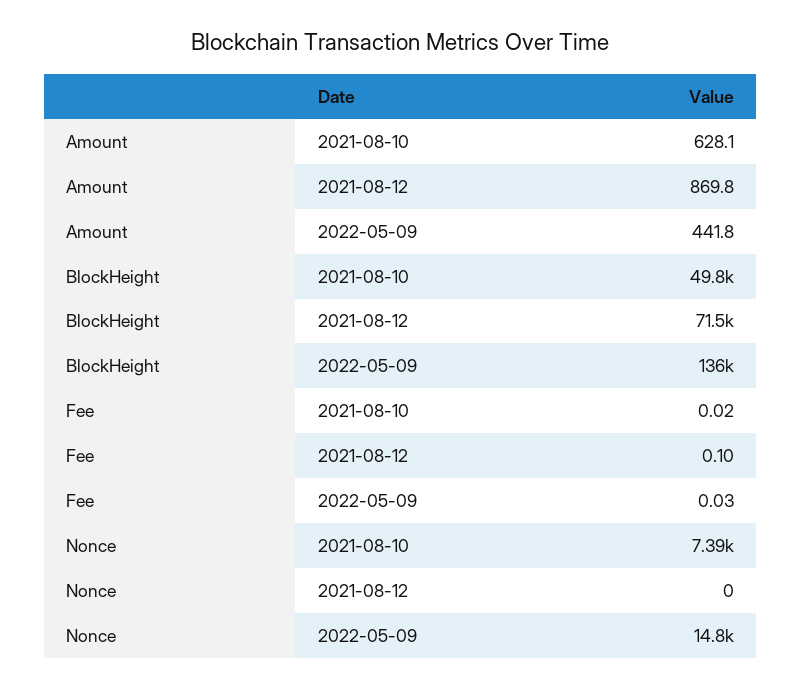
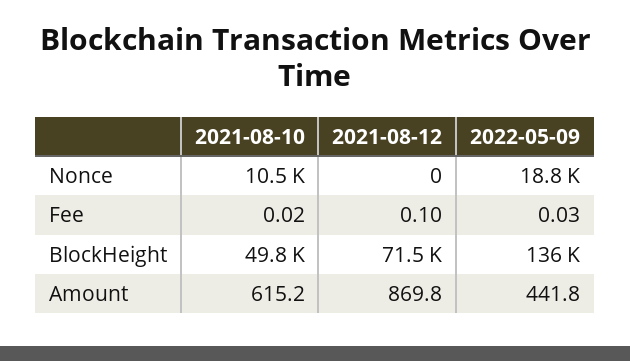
  {
    "Amount": {
-     "2021-08-10": 628.1,
+     "2021-08-10": 615.2,
      "2021-08-12": 869.8,
      "2022-05-09": 441.8
    },
    "BlockHeight": {
      "2021-08-10": 49800,
      "2021-08-12": 71500,
      "2022-05-09": 136000
    },
    "Fee": {
      "2021-08-10": 0.02,
      "2021-08-12": 0.1,
      "2022-05-09": 0.03
    },
    "Nonce": {
-     "2021-08-10": 7390,
+     "2021-08-10": 10500,
      "2021-08-12": 0,
-     "2022-05-09": 14800
+     "2022-05-09": 18800
    }
  }

